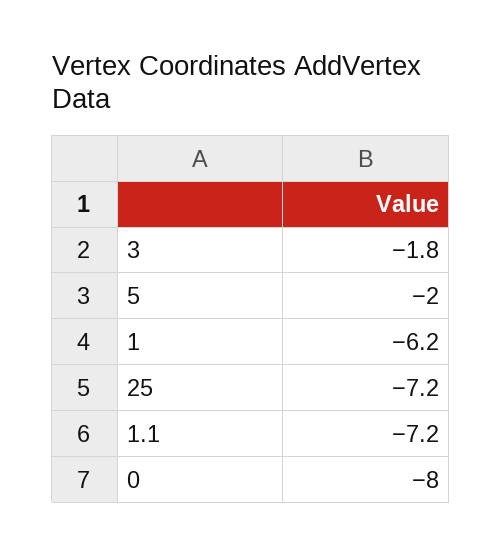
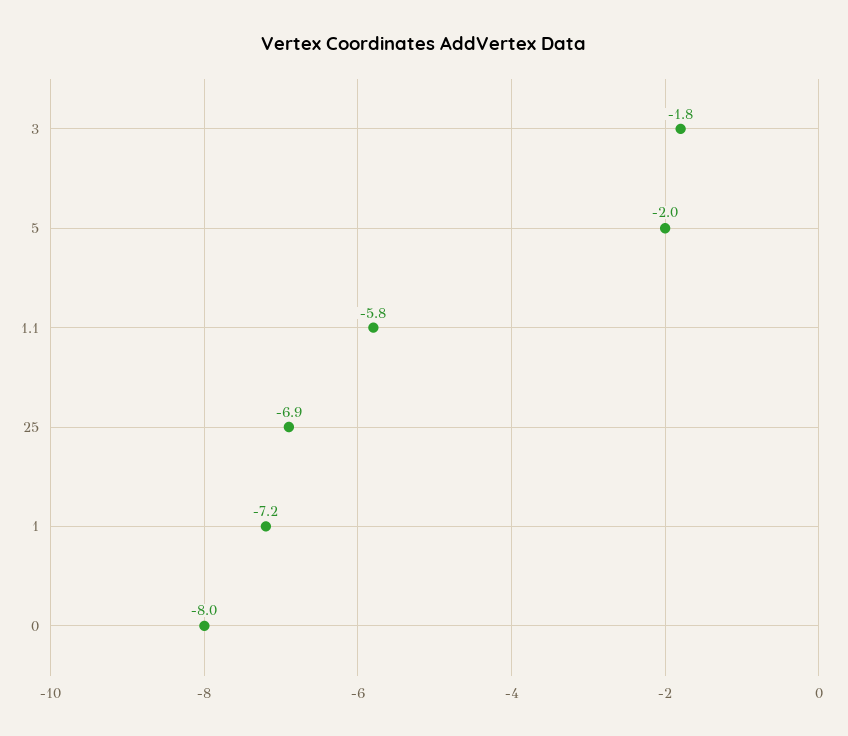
  {
    "3": -1.8,
    "5": -2,
-   "1": -6.2,
+   "1": -7.2,
-   "25": -7.2,
+   "25": -6.9,
-   "1.1": -7.2,
+   "1.1": -5.8,
    "0": -8
  }

